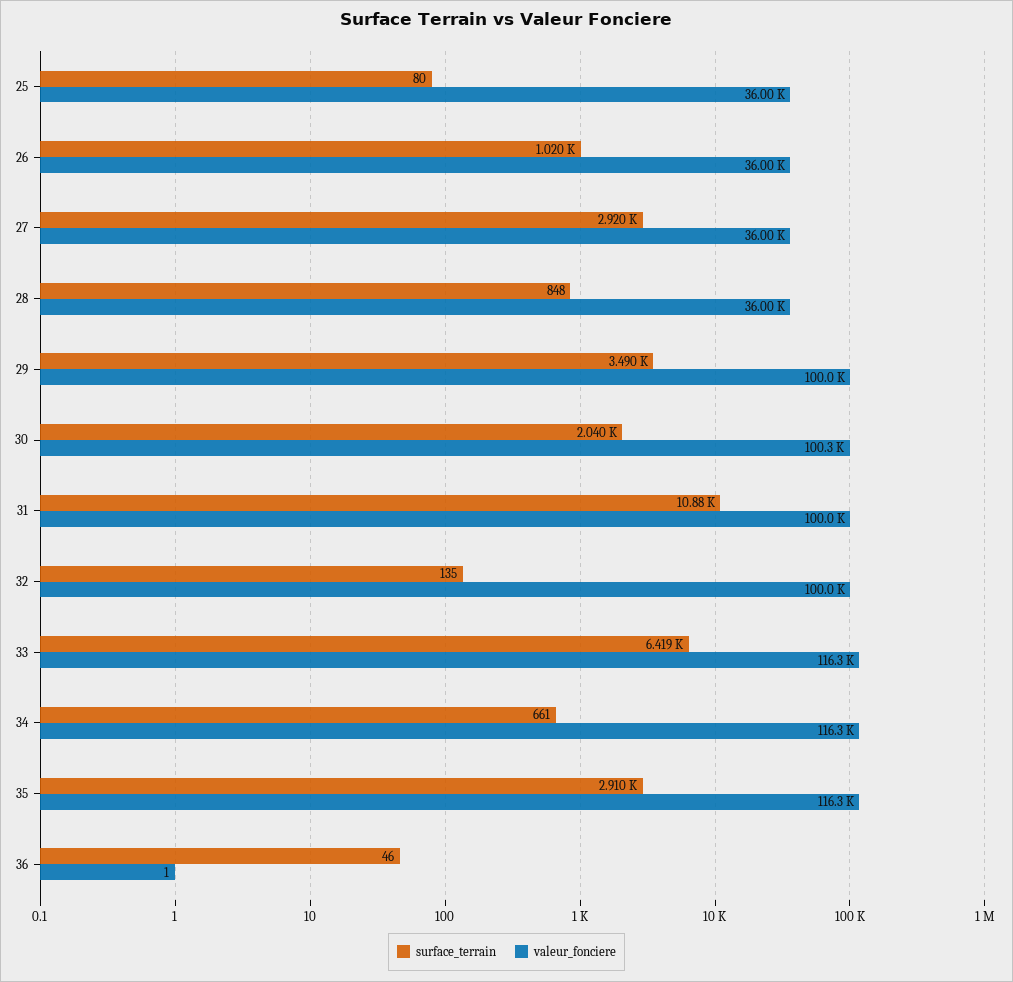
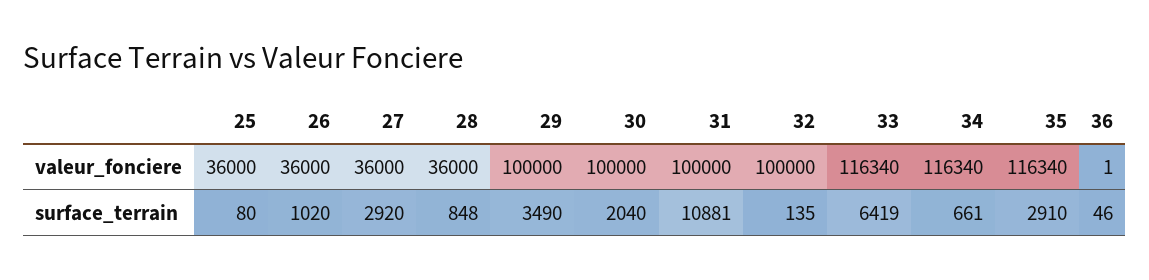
  {
    "surface_terrain": {
      "25": 80,
      "26": 1020,
      "27": 2920,
      "28": 848,
      "29": 3490,
      "30": 2040,
      "31": 10881,
      "32": 135,
      "33": 6419,
      "34": 661,
      "35": 2910,
      "36": 46
    },
    "valeur_fonciere": {
      "25": 36000,
      "26": 36000,
      "27": 36000,
      "28": 36000,
      "29": 100000,
-     "30": 100300,
+     "30": 100000,
      "31": 100000,
      "32": 100000,
      "33": 116340,
      "34": 116340,
      "35": 116340,
      "36": 1
    }
  }

